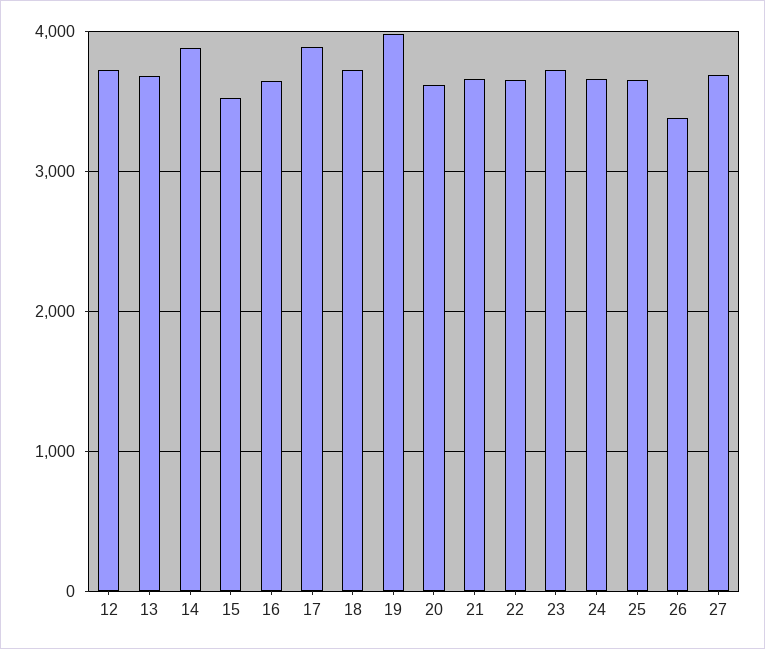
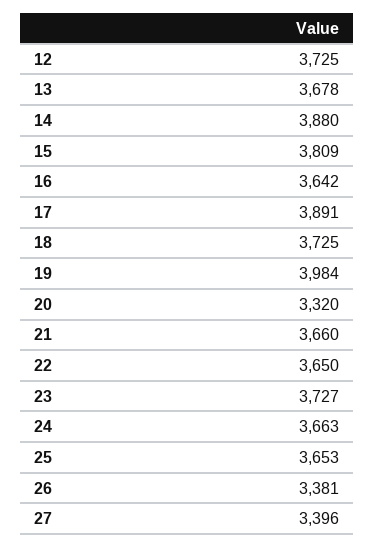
  {
    "12": 3725,
    "13": 3678,
    "14": 3880,
-   "15": 3500,
+   "15": 3809,
    "16": 3642,
    "17": 3891,
    "18": 3725,
    "19": 3984,
-   "20": 3600,
+   "20": 3320,
    "21": 3660,
    "22": 3650,
    "23": 3727,
    "24": 3663,
    "25": 3653,
    "26": 3381,
-   "27": 3700
+   "27": 3396
  }

